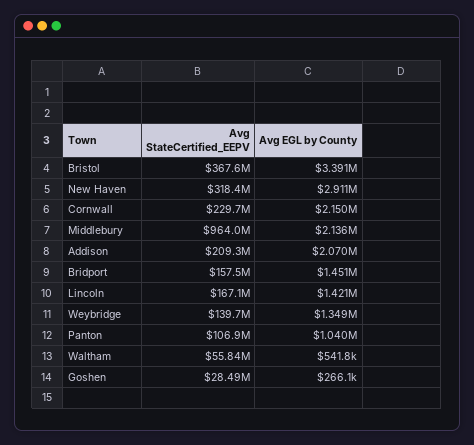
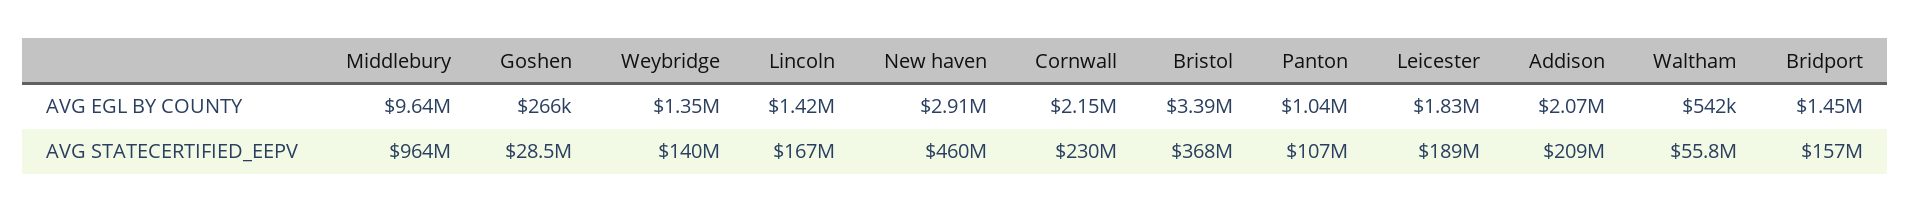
  {
    "Avg StateCertified_EEPV": {
      "Bristol": 367600000,
-     "New Haven": 318400000,
+     "New Haven": 460000000,
      "Cornwall": 229700000,
      "Middlebury": 964000000,
      "Addison": 209300000,
      "Bridport": 157500000,
      "Lincoln": 167100000,
      "Weybridge": 139700000,
      "Panton": 106900000,
      "Waltham": 55840000,
-     "Goshen": 28490000
+     "Goshen": 28490000,
+     "Leicester": 189000000
    },
    "Avg EGL by County": {
      "Bristol": 3391000,
      "New Haven": 2911000,
      "Cornwall": 2150000,
-     "Middlebury": 2136000,
+     "Middlebury": 9640000,
      "Addison": 2070000,
      "Bridport": 1451000,
      "Lincoln": 1421000,
      "Weybridge": 1349000,
      "Panton": 1040000,
      "Waltham": 541800,
-     "Goshen": 266100
+     "Goshen": 266100,
+     "Leicester": 1830000
    }
  }

